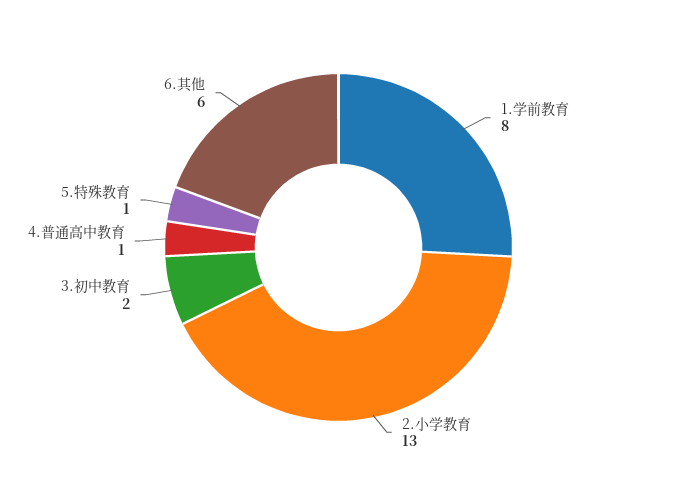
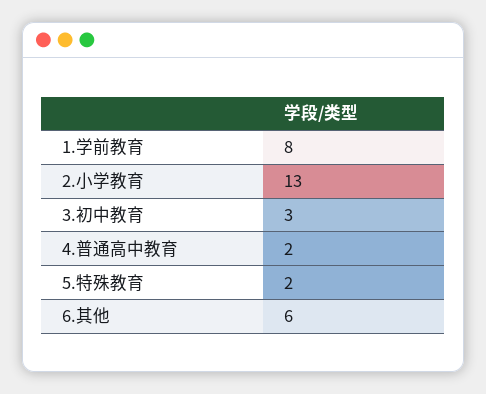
  {
    "1.学前教育": 8,
    "2.小学教育": 13,
-   "3.初中教育": 2,
+   "3.初中教育": 3,
-   "4.普通高中教育": 1,
+   "4.普通高中教育": 2,
-   "5.特殊教育": 1,
+   "5.特殊教育": 2,
    "6.其他": 6
  }

